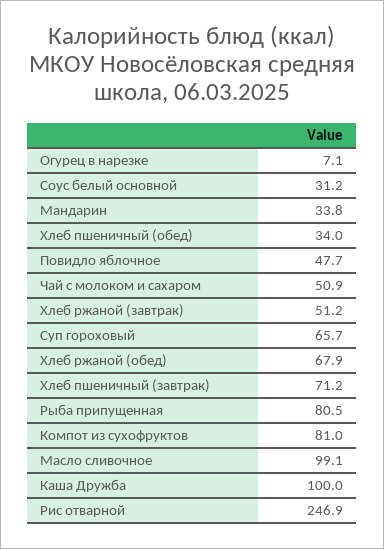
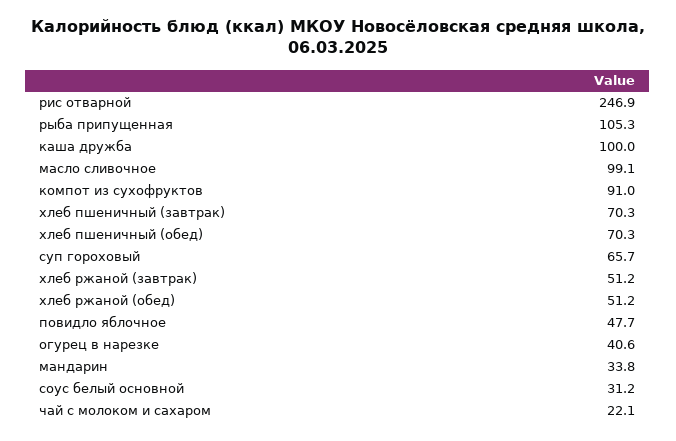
  {
-   "Огурец в нарезке": 7.1,
+   "Огурец в нарезке": 40.6,
    "Соус белый основной": 31.2,
    "Мандарин": 33.8,
-   "Хлеб пшеничный (обед)": 34,
+   "Хлеб пшеничный (обед)": 70.3,
    "Повидло яблочное": 47.7,
-   "Чай с молоком и сахаром": 50.9,
+   "Чай с молоком и сахаром": 22.1,
    "Хлеб ржаной (завтрак)": 51.2,
    "Суп гороховый": 65.7,
-   "Хлеб ржаной (обед)": 67.9,
+   "Хлеб ржаной (обед)": 51.2,
-   "Хлеб пшеничный (завтрак)": 71.2,
+   "Хлеб пшеничный (завтрак)": 70.3,
-   "Рыба припущенная": 80.5,
+   "Рыба припущенная": 105.3,
-   "Компот из сухофруктов": 81,
+   "Компот из сухофруктов": 91,
    "Масло сливочное": 99.1,
    "Каша Дружба": 100,
    "Рис отварной": 246.9
  }

